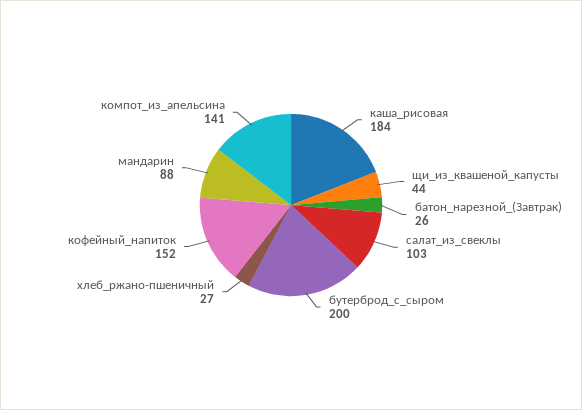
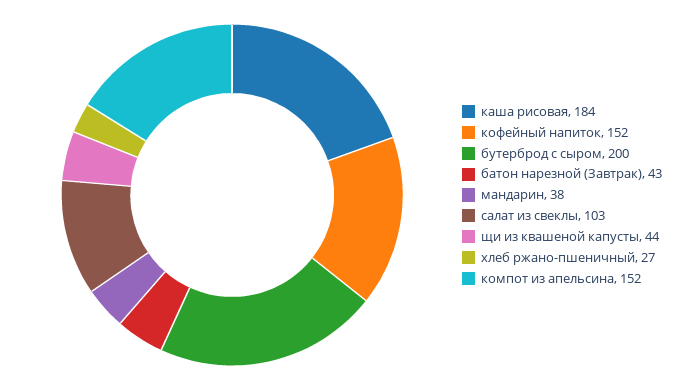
  {
    "каша_рисовая": 184,
    "щи_из_квашеной_капусты": 44,
-   "батон_нарезной_(Завтрак)": 26,
+   "батон_нарезной_(Завтрак)": 43,
    "салат_из_свеклы": 103,
    "бутерброд_с_сыром": 200,
    "хлеб_ржано-пшеничный": 27,
    "кофейный_напиток": 152,
-   "мандарин": 88,
+   "мандарин": 38,
-   "компот_из_апельсина": 141
+   "компот_из_апельсина": 152
  }

